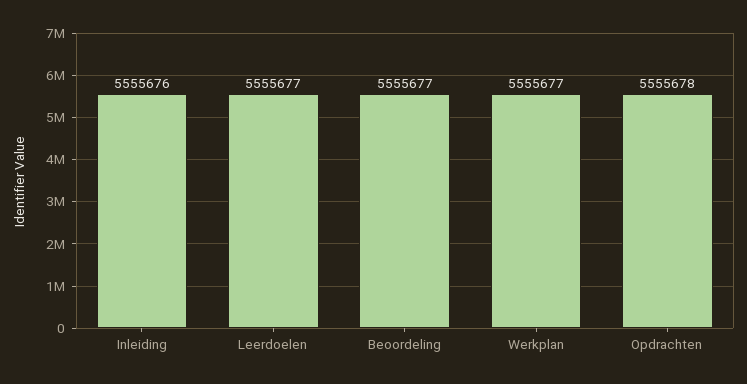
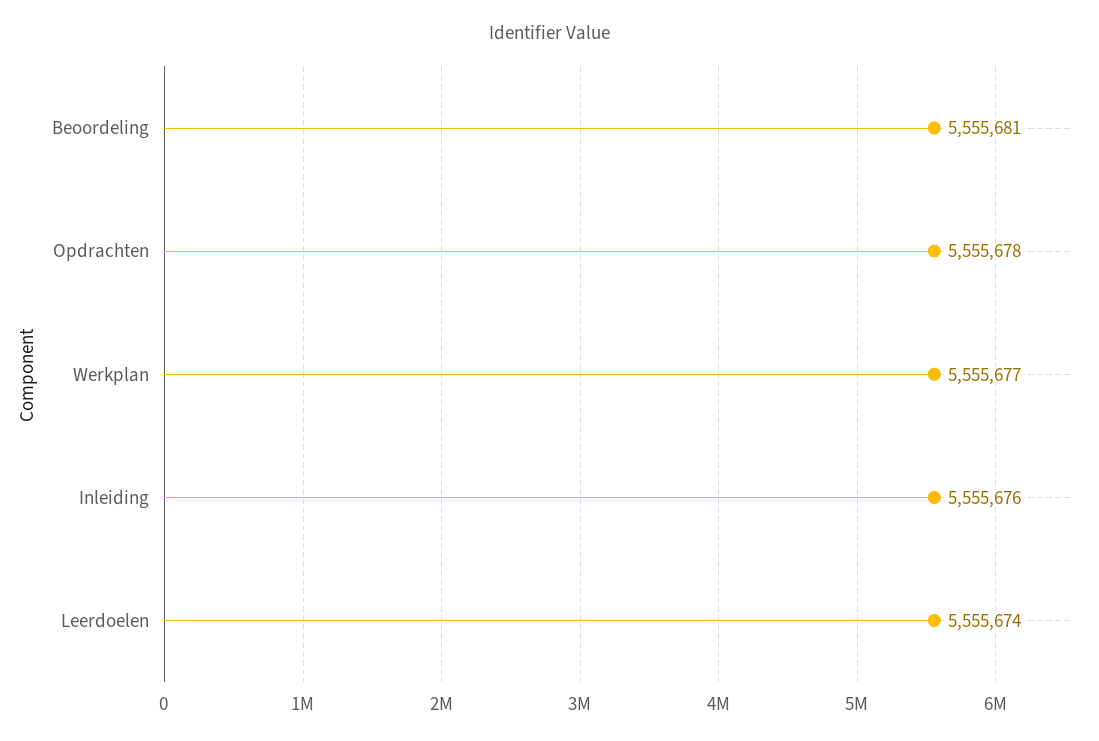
  {
    "Inleiding": 5555676,
-   "Leerdoelen": 5555677,
+   "Leerdoelen": 5555674,
-   "Beoordeling": 5555677,
+   "Beoordeling": 5555681,
    "Werkplan": 5555677,
    "Opdrachten": 5555678
  }

